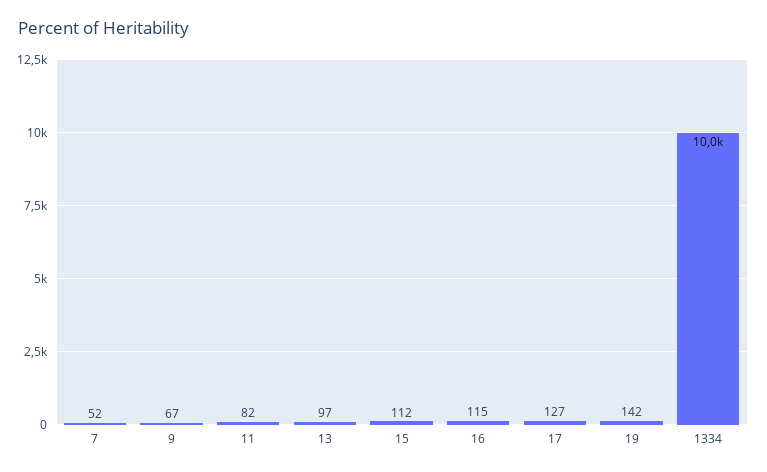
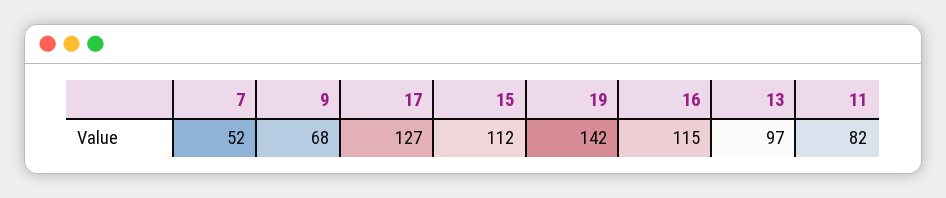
  {
    "7": 52,
-   "9": 67,
+   "9": 68,
    "11": 82,
    "13": 97,
    "15": 112,
    "16": 115,
    "17": 127,
-   "19": 142,
+   "19": 142
-   "1334": 10000
  }

